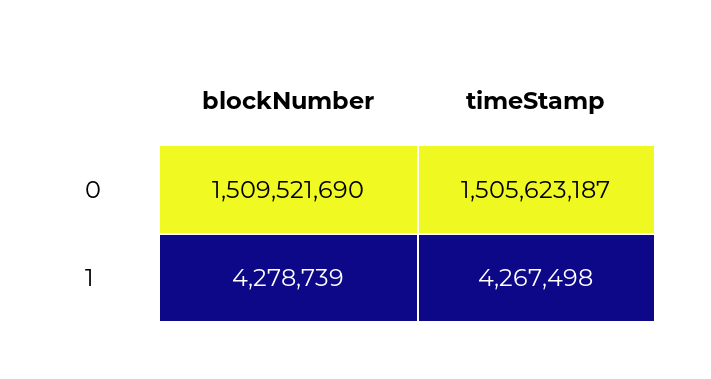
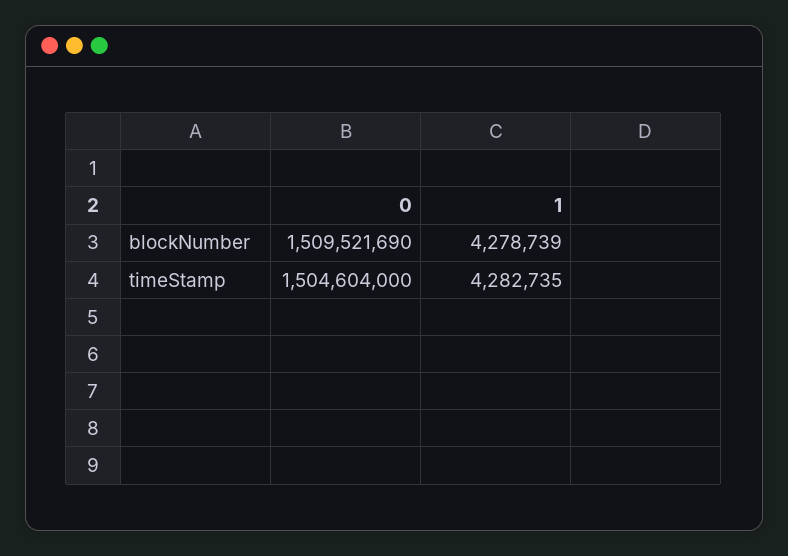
  {
    "blockNumber": {
      "0": 1509521690,
      "1": 4278739
    },
    "timeStamp": {
-     "0": 1505623187,
+     "0": 1504604000,
-     "1": 4267498
+     "1": 4282735
    }
  }

